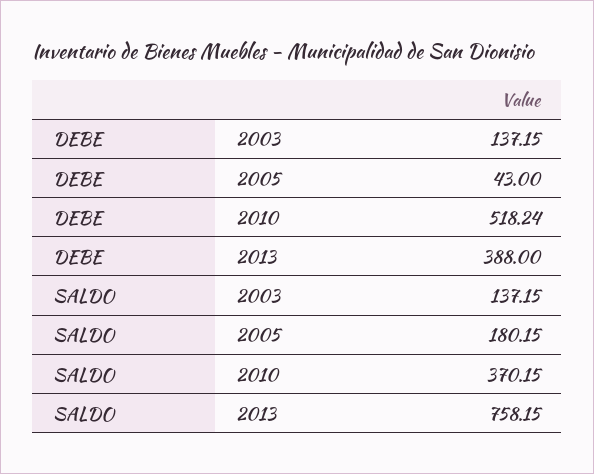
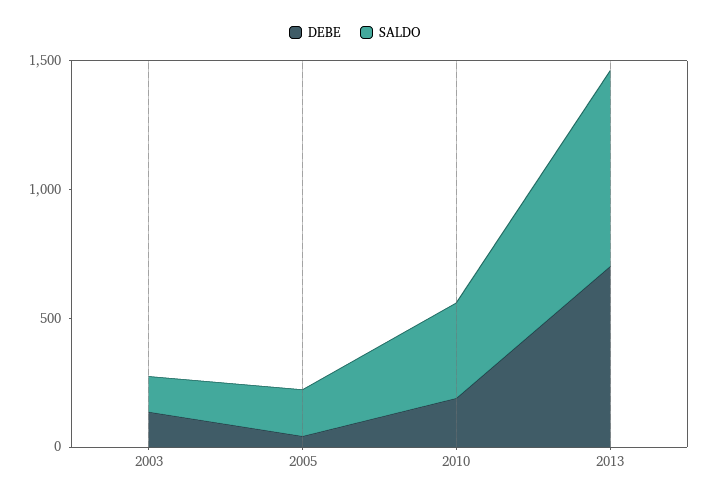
  {
    "DEBE": {
      "2003": 137.15,
      "2005": 43,
-     "2010": 518.24,
+     "2010": 200,
-     "2013": 388
+     "2013": 700
    },
    "SALDO": {
      "2003": 137.15,
      "2005": 180.15,
      "2010": 370.15,
      "2013": 758.15
    }
  }

